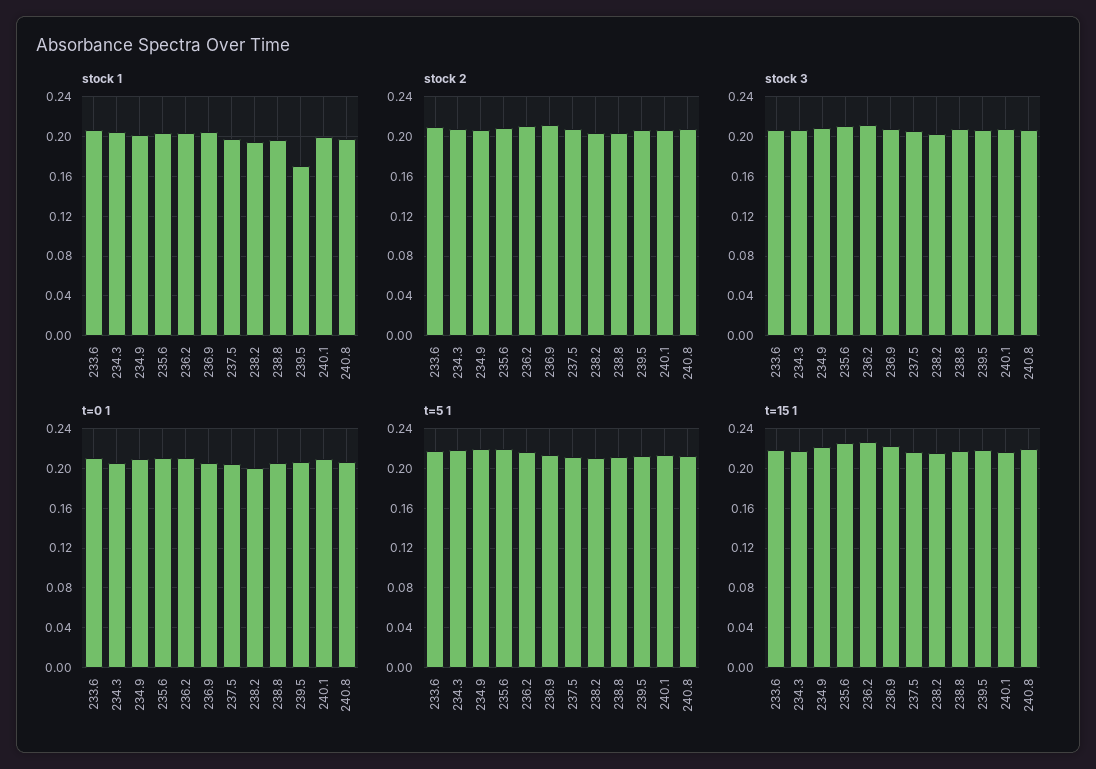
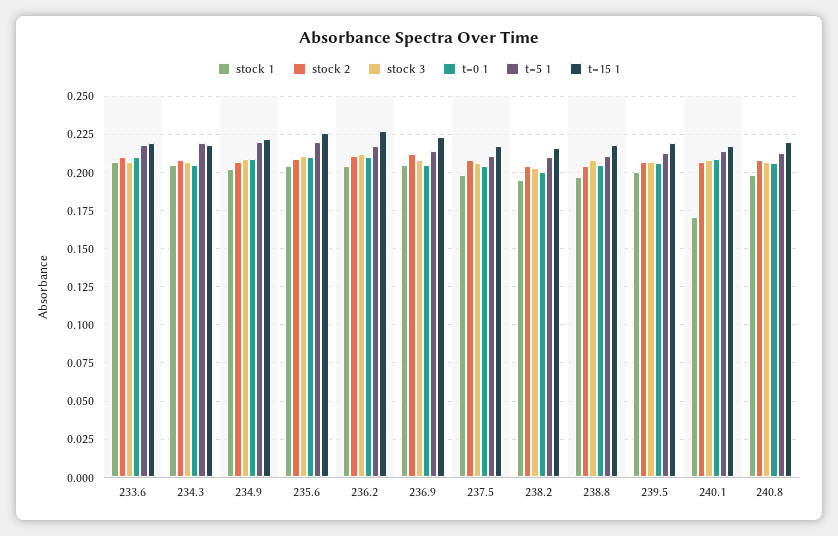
  {
    "stock 1": {
      "233.6": 0.205,
      "234.3": 0.205,
      "234.9": 0.2,
      "235.6": 0.205,
      "236.2": 0.205,
      "236.9": 0.205,
      "237.5": 0.2,
      "238.2": 0.195,
      "238.8": 0.195,
-     "239.5": 0.17,
+     "239.5": 0.2,
-     "240.1": 0.2,
+     "240.1": 0.17,
      "240.8": 0.2
    },
    "stock 2": {
      "233.6": 0.21,
      "234.3": 0.21,
      "234.9": 0.205,
      "235.6": 0.21,
      "236.2": 0.21,
      "236.9": 0.21,
      "237.5": 0.21,
      "238.2": 0.205,
      "238.8": 0.205,
      "239.5": 0.205,
      "240.1": 0.205,
      "240.8": 0.21
    },
    "stock 3": {
      "233.6": 0.205,
      "234.3": 0.205,
      "234.9": 0.21,
      "235.6": 0.21,
      "236.2": 0.21,
      "236.9": 0.21,
      "237.5": 0.205,
      "238.2": 0.205,
      "238.8": 0.21,
      "239.5": 0.205,
      "240.1": 0.21,
      "240.8": 0.205
    },
    "t=0 1": {
      "233.6": 0.21,
      "234.3": 0.205,
      "234.9": 0.21,
      "235.6": 0.21,
      "236.2": 0.21,
      "236.9": 0.205,
      "237.5": 0.205,
      "238.2": 0.2,
      "238.8": 0.205,
      "239.5": 0.205,
      "240.1": 0.21,
      "240.8": 0.205
    },
    "t=5 1": {
      "233.6": 0.22,
      "234.3": 0.22,
      "234.9": 0.22,
      "235.6": 0.22,
      "236.2": 0.215,
      "236.9": 0.215,
      "237.5": 0.21,
      "238.2": 0.21,
      "238.8": 0.21,
      "239.5": 0.215,
      "240.1": 0.215,
      "240.8": 0.215
    },
    "t=15 1": {
      "233.6": 0.22,
      "234.3": 0.22,
      "234.9": 0.22,
      "235.6": 0.225,
      "236.2": 0.225,
      "236.9": 0.225,
      "237.5": 0.215,
      "238.2": 0.215,
      "238.8": 0.22,
      "239.5": 0.22,
      "240.1": 0.215,
      "240.8": 0.22
    }
  }

